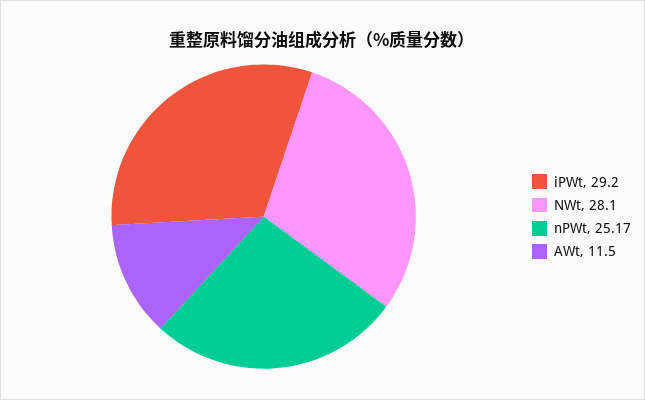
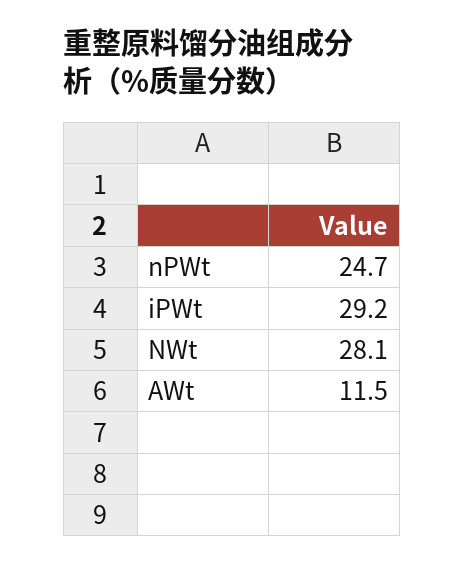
  {
    "iPWt": 29.2,
    "NWt": 28.1,
-   "nPWt": 25.17,
+   "nPWt": 24.7,
    "AWt": 11.5
  }

